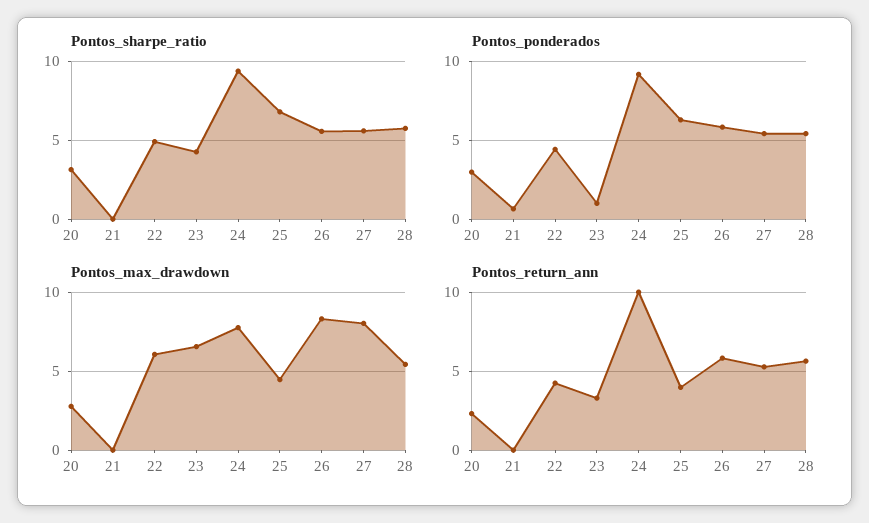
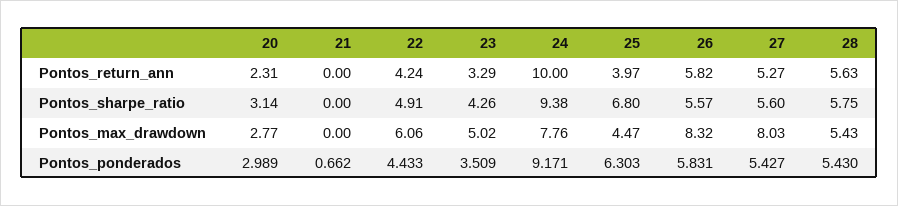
  {
    "Pontos_sharpe_ratio": {
      "20": 3.14,
      "21": 0,
      "22": 4.91,
      "23": 4.26,
      "24": 9.38,
      "25": 6.8,
      "26": 5.57,
      "27": 5.6,
      "28": 5.75
    },
    "Pontos_ponderados": {
      "20": 2.989,
      "21": 0.662,
      "22": 4.433,
-     "23": 1,
+     "23": 3.509,
      "24": 9.171,
      "25": 6.303,
      "26": 5.831,
      "27": 5.427,
      "28": 5.43
    },
    "Pontos_max_drawdown": {
      "20": 2.77,
      "21": 0,
      "22": 6.06,
-     "23": 6.5,
+     "23": 5.02,
      "24": 7.76,
      "25": 4.47,
      "26": 8.32,
      "27": 8.03,
      "28": 5.43
    },
    "Pontos_return_ann": {
      "20": 2.31,
      "21": 0,
      "22": 4.24,
      "23": 3.29,
      "24": 10,
      "25": 3.97,
      "26": 5.82,
      "27": 5.27,
      "28": 5.63
    }
  }

